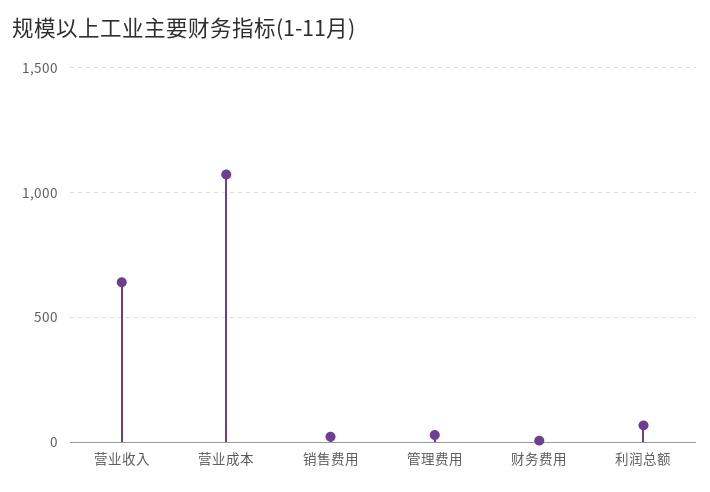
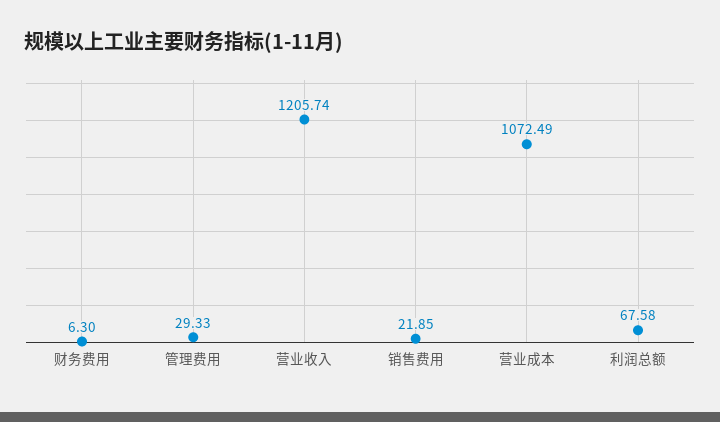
  {
-   "营业收入": 650,
+   "营业收入": 1205.74,
    "营业成本": 1072.49,
    "销售费用": 21.85,
    "管理费用": 29.33,
    "财务费用": 6.3,
    "利润总额": 67.58
  }

